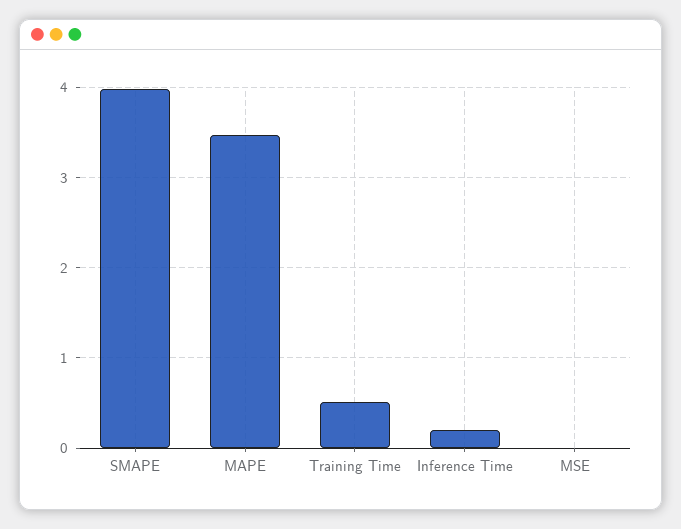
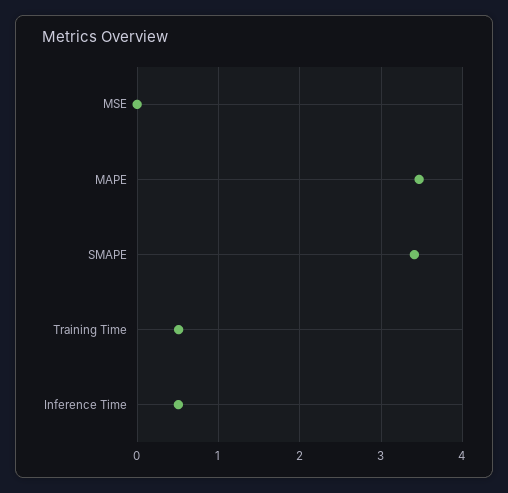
  {
-   "SMAPE": 4,
+   "SMAPE": 3.4,
    "MAPE": 3.5,
    "Training Time": 0.5,
-   "Inference Time": 0.2,
+   "Inference Time": 0.5,
    "MSE": 0
  }

